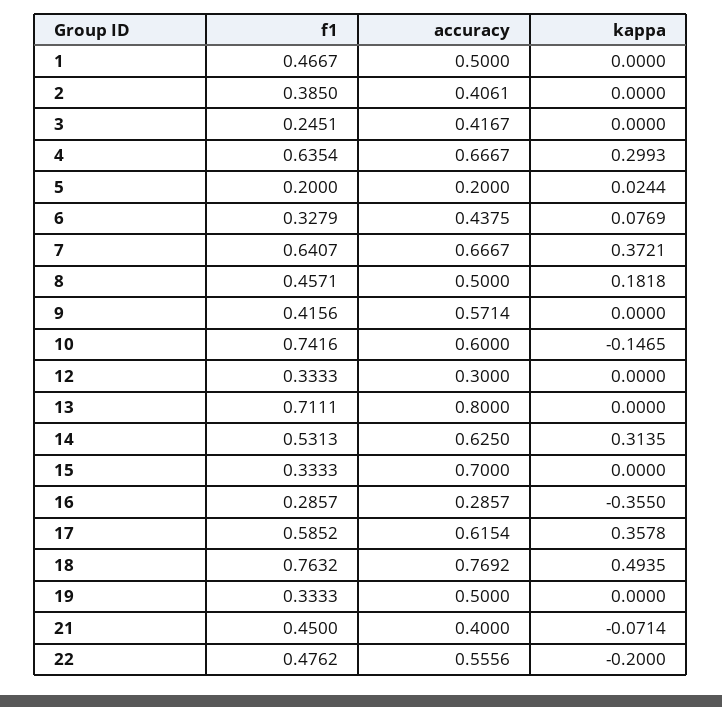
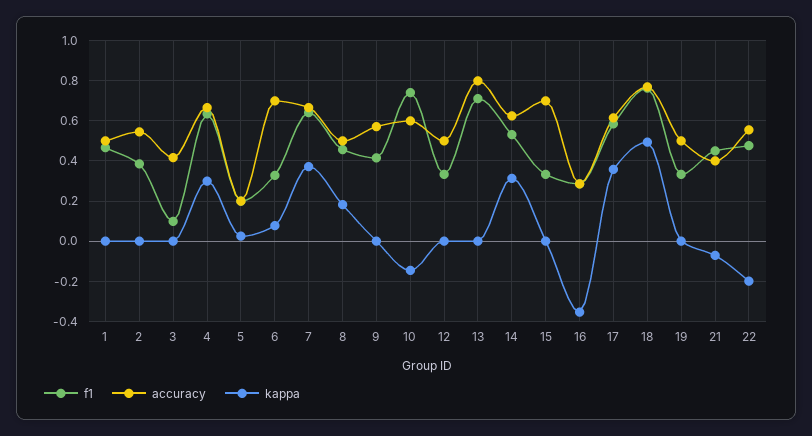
  {
    "f1": {
      "1": 0.4667,
      "2": 0.385,
-     "3": 0.2451,
+     "3": 0.1,
      "4": 0.6354,
      "5": 0.2,
      "6": 0.3279,
      "7": 0.6407,
      "8": 0.4571,
      "9": 0.4156,
      "10": 0.7416,
      "12": 0.3333,
      "13": 0.7111,
      "14": 0.5313,
      "15": 0.3333,
      "16": 0.2857,
      "17": 0.5852,
      "18": 0.7632,
      "19": 0.3333,
      "21": 0.45,
      "22": 0.4762
    },
    "accuracy": {
      "1": 0.5,
-     "2": 0.4061,
+     "2": 0.55,
      "3": 0.4167,
      "4": 0.6667,
      "5": 0.2,
-     "6": 0.4375,
+     "6": 0.7,
      "7": 0.6667,
      "8": 0.5,
      "9": 0.5714,
      "10": 0.6,
-     "12": 0.3,
+     "12": 0.5,
      "13": 0.8,
      "14": 0.625,
      "15": 0.7,
      "16": 0.2857,
      "17": 0.6154,
      "18": 0.7692,
      "19": 0.5,
      "21": 0.4,
      "22": 0.5556
    },
    "kappa": {
      "1": 0,
      "2": 0,
      "3": 0,
      "4": 0.2993,
      "5": 0.0244,
      "6": 0.0769,
      "7": 0.3721,
      "8": 0.1818,
      "9": 0,
      "10": -0.1465,
      "12": 0,
      "13": 0,
      "14": 0.3135,
      "15": 0,
      "16": -0.355,
      "17": 0.3578,
      "18": 0.4935,
      "19": 0,
      "21": -0.0714,
      "22": -0.2
    }
  }

